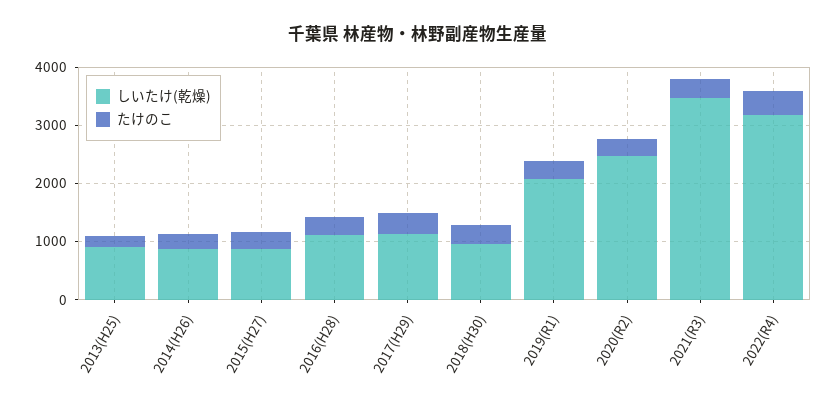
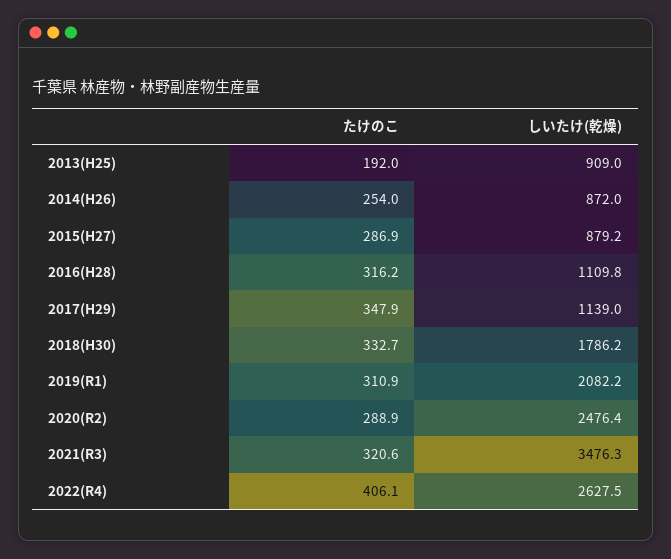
  {
    "しいたけ(乾燥)": {
      "2013(H25)": 909,
      "2014(H26)": 872,
      "2015(H27)": 879.2,
      "2016(H28)": 1109.8,
      "2017(H29)": 1139,
-     "2018(H30)": 1000,
+     "2018(H30)": 1786.2,
      "2019(R1)": 2082.2,
      "2020(R2)": 2476.4,
      "2021(R3)": 3476.3,
-     "2022(R4)": 3200
+     "2022(R4)": 2627.5
    },
    "たけのこ": {
      "2013(H25)": 192,
      "2014(H26)": 254,
      "2015(H27)": 286.9,
      "2016(H28)": 316.2,
      "2017(H29)": 347.9,
      "2018(H30)": 332.7,
      "2019(R1)": 310.9,
      "2020(R2)": 288.9,
      "2021(R3)": 320.6,
      "2022(R4)": 406.1
    }
  }

